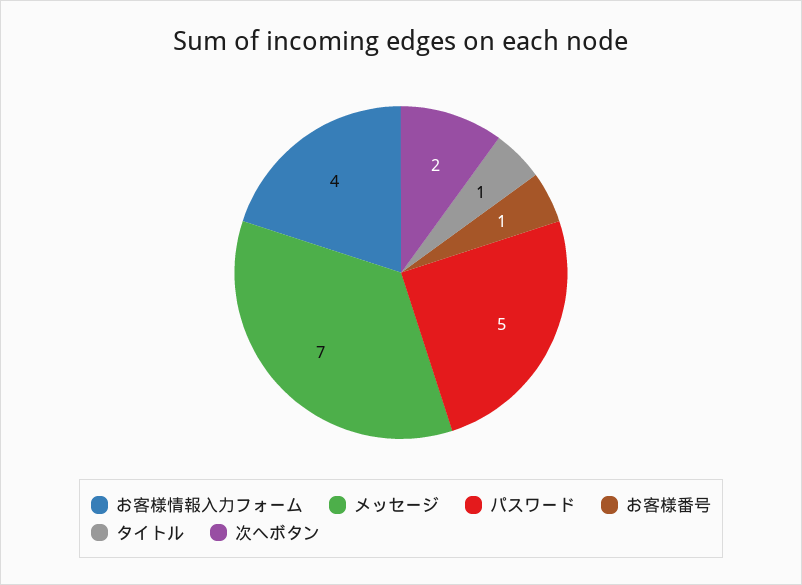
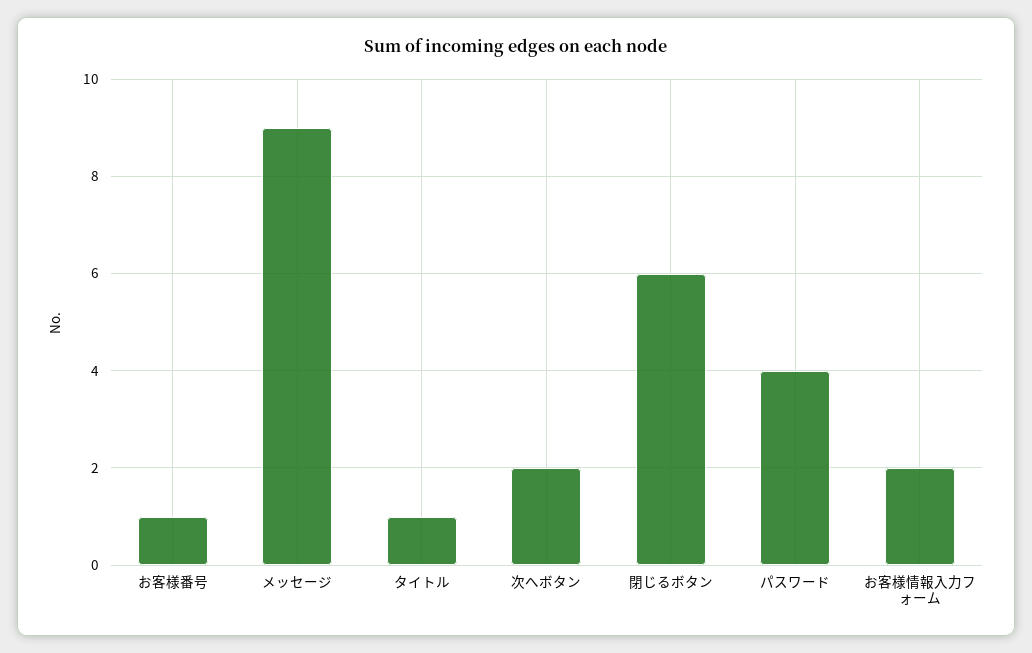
  {
-   "お客様情報入力フォーム": 4,
+   "お客様情報入力フォーム": 2,
-   "メッセージ": 7,
+   "メッセージ": 9,
-   "パスワード": 5,
+   "パスワード": 4,
    "お客様番号": 1,
    "タイトル": 1,
-   "次へボタン": 2
+   "次へボタン": 2,
+   "閉じるボタン": 6
  }

